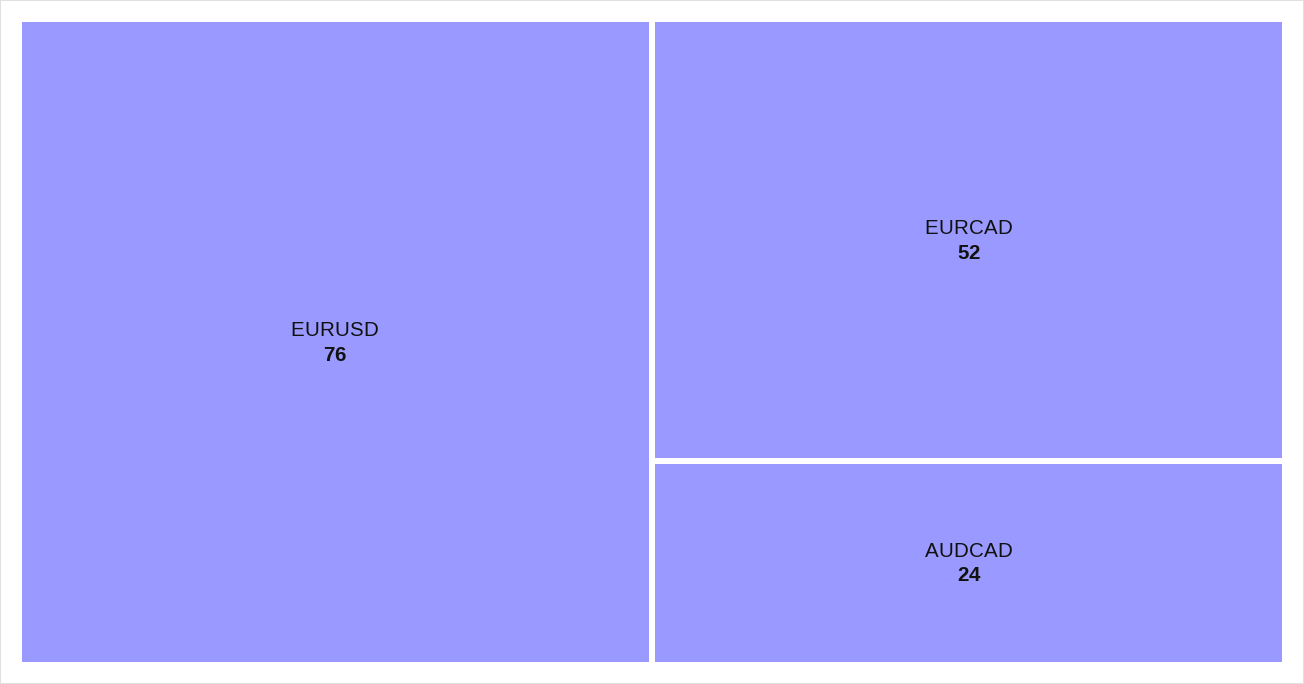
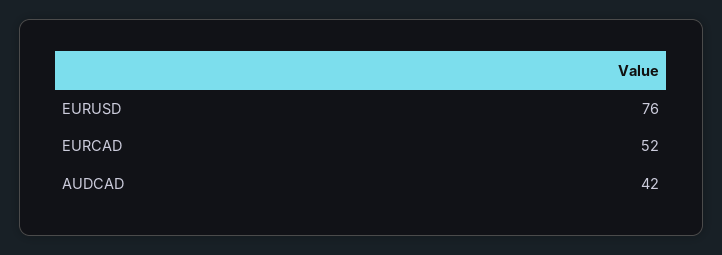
  {
    "EURUSD": 76,
    "EURCAD": 52,
-   "AUDCAD": 24
+   "AUDCAD": 42
  }

